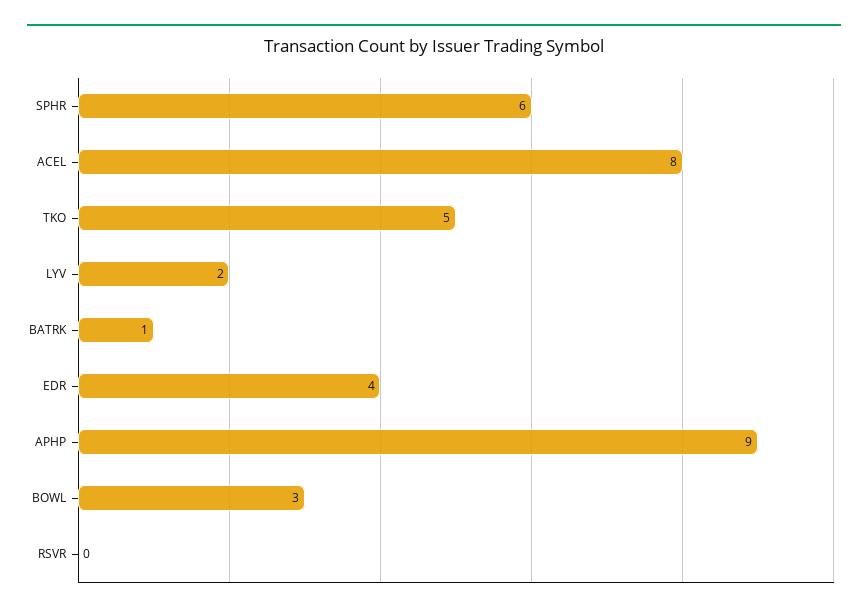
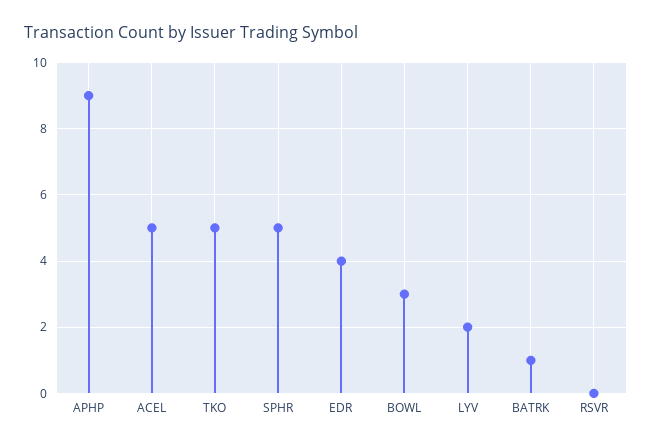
  {
-   "SPHR": 6,
+   "SPHR": 5,
-   "ACEL": 8,
+   "ACEL": 5,
    "TKO": 5,
    "LYV": 2,
    "BATRK": 1,
    "EDR": 4,
    "APHP": 9,
    "BOWL": 3,
    "RSVR": 0
  }

